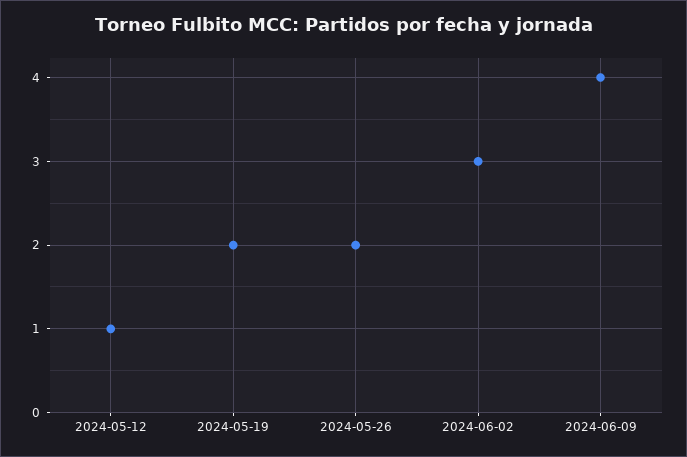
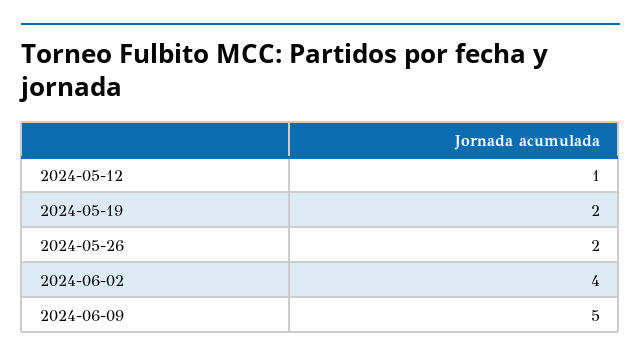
  {
    "2024-05-12": 1,
    "2024-05-19": 2,
    "2024-05-26": 2,
-   "2024-06-02": 3,
+   "2024-06-02": 4,
-   "2024-06-09": 4
+   "2024-06-09": 5
  }

